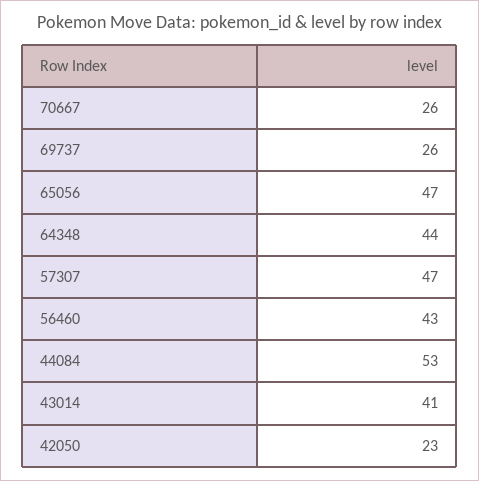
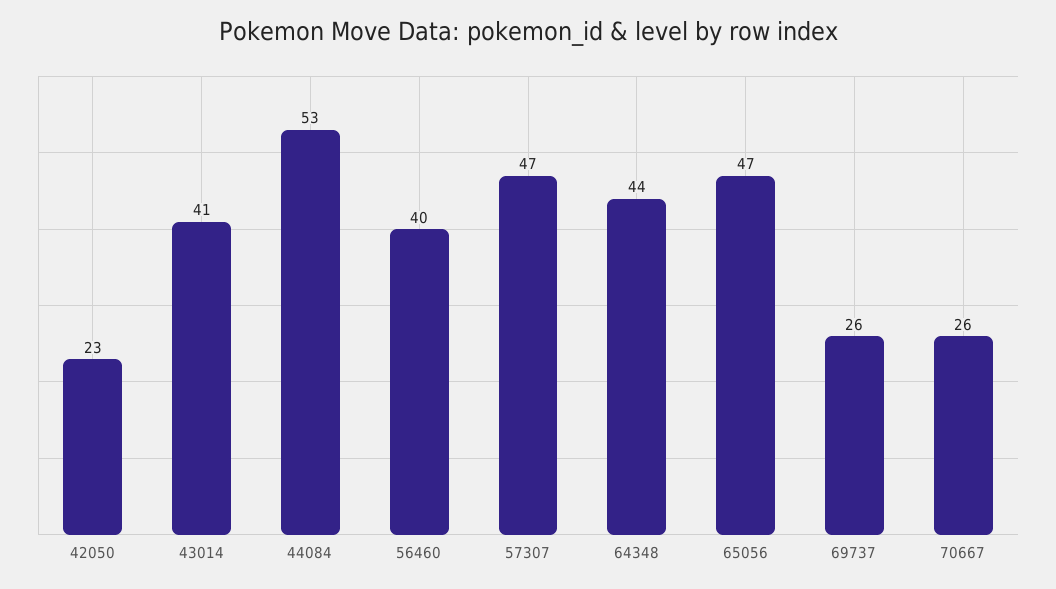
  {
    "70667": 26,
    "69737": 26,
    "65056": 47,
    "64348": 44,
    "57307": 47,
-   "56460": 43,
+   "56460": 40,
    "44084": 53,
    "43014": 41,
    "42050": 23
  }

